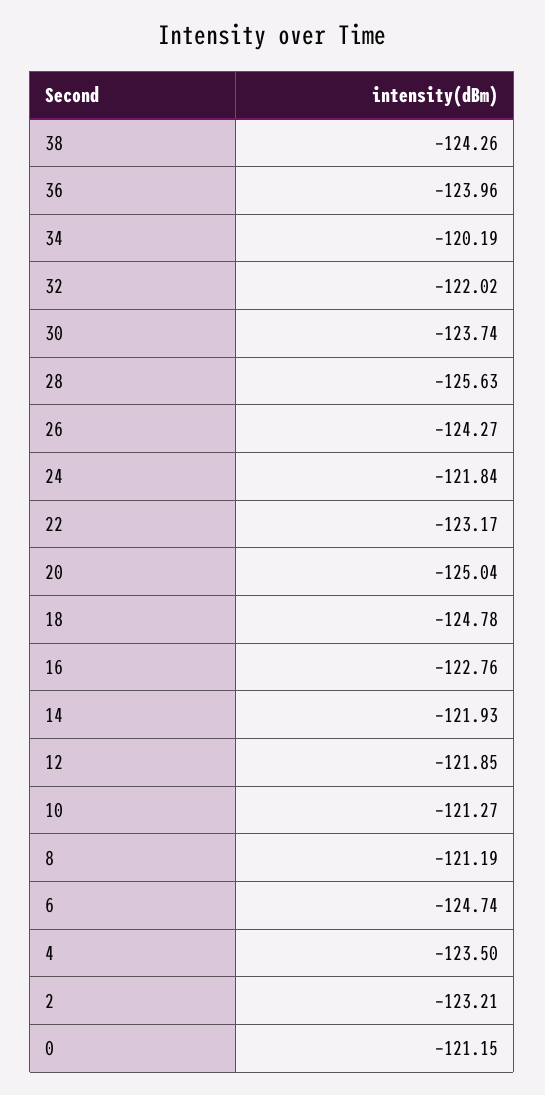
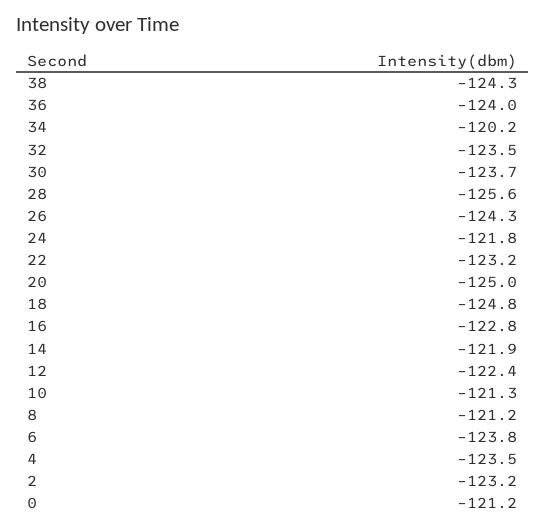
  {
    "38": -124.26,
    "36": -123.96,
    "34": -120.19,
-   "32": -122.02,
+   "32": -123.5,
    "30": -123.74,
    "28": -125.63,
    "26": -124.27,
    "24": -121.84,
    "22": -123.17,
    "20": -125.04,
    "18": -124.78,
    "16": -122.76,
    "14": -121.93,
-   "12": -121.85,
+   "12": -122.4,
    "10": -121.27,
    "8": -121.19,
-   "6": -124.74,
+   "6": -123.8,
    "4": -123.5,
    "2": -123.21,
    "0": -121.15
  }

